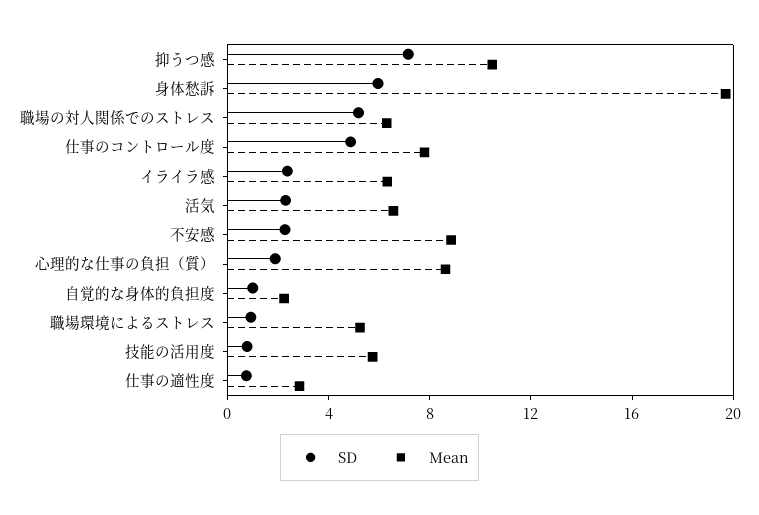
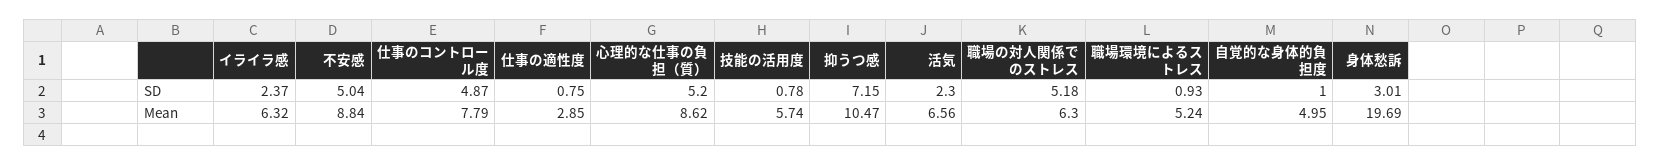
  {
    "SD": {
      "抑うつ感": 7.15,
-     "身体愁訴": 6,
+     "身体愁訴": 3.01,
      "職場の対人関係でのストレス": 5.18,
      "仕事のコントロール度": 4.87,
      "イライラ感": 2.37,
      "活気": 2.3,
-     "不安感": 2,
+     "不安感": 5.04,
-     "心理的な仕事の負担（質）": 2,
+     "心理的な仕事の負担（質）": 5.2,
      "自覚的な身体的負担度": 1,
      "職場環境によるストレス": 0.93,
      "技能の活用度": 0.78,
      "仕事の適性度": 0.75
    },
    "Mean": {
      "抑うつ感": 10.47,
      "身体愁訴": 19.69,
      "職場の対人関係でのストレス": 6.3,
      "仕事のコントロール度": 7.79,
      "イライラ感": 6.32,
      "活気": 6.56,
      "不安感": 8.84,
      "心理的な仕事の負担（質）": 8.62,
-     "自覚的な身体的負担度": 2,
+     "自覚的な身体的負担度": 4.95,
      "職場環境によるストレス": 5.24,
      "技能の活用度": 5.74,
      "仕事の適性度": 2.85
    }
  }

